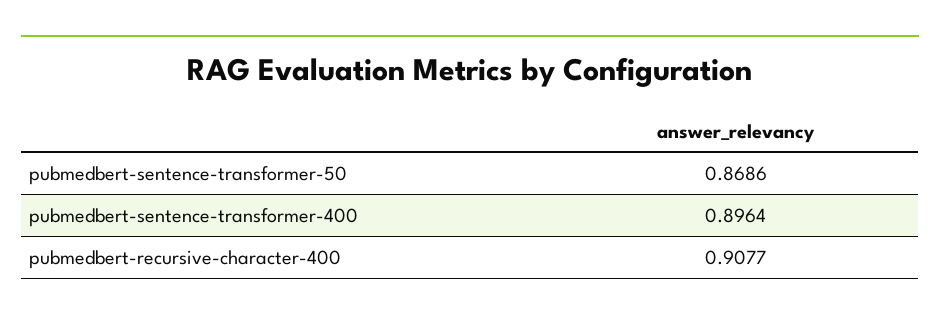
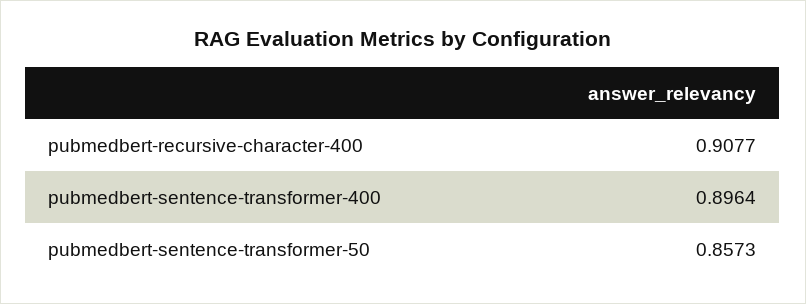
  {
-   "pubmedbert-sentence-transformer-50": 0.8686,
+   "pubmedbert-sentence-transformer-50": 0.8573,
    "pubmedbert-sentence-transformer-400": 0.8964,
    "pubmedbert-recursive-character-400": 0.9077
  }

